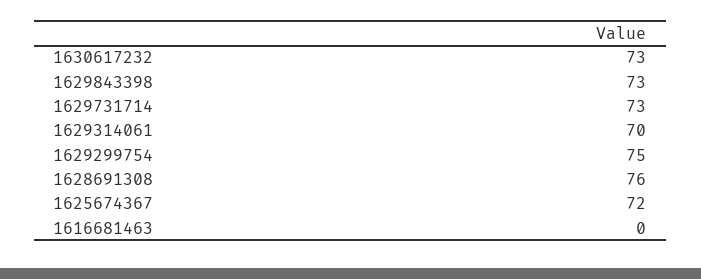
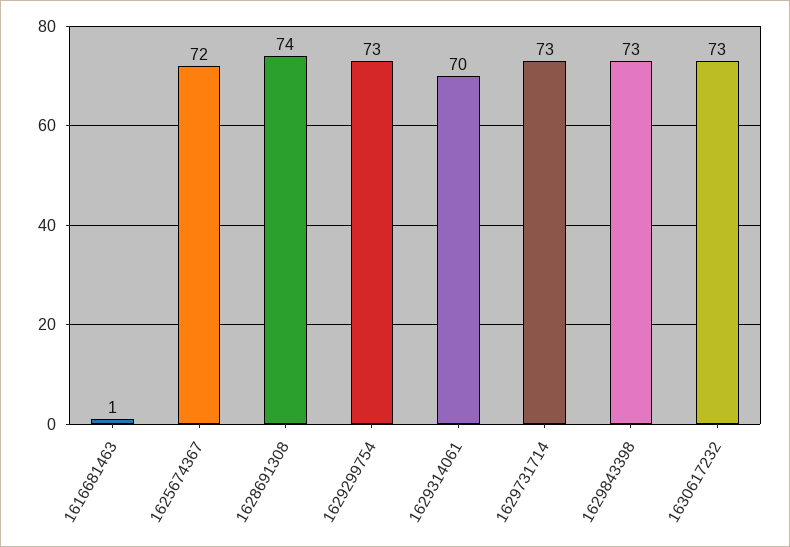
  {
    "1630617232": 73,
    "1629843398": 73,
    "1629731714": 73,
    "1629314061": 70,
-   "1629299754": 75,
+   "1629299754": 73,
-   "1628691308": 76,
+   "1628691308": 74,
    "1625674367": 72,
-   "1616681463": 0
+   "1616681463": 1
  }

